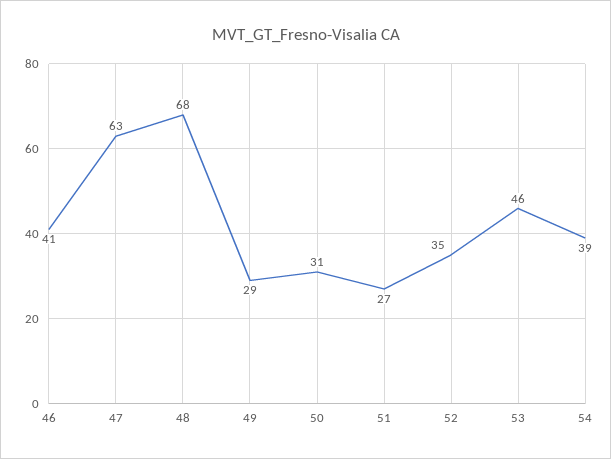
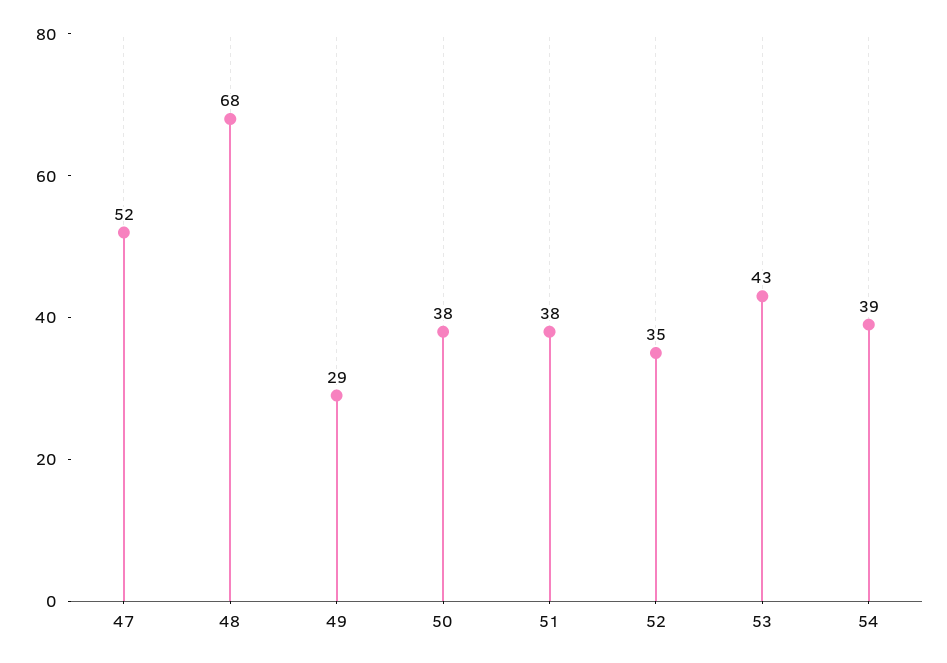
  {
-   "46": 41,
-   "47": 63,
+   "47": 52,
    "48": 68,
    "49": 29,
-   "50": 31,
+   "50": 38,
-   "51": 27,
+   "51": 38,
    "52": 35,
-   "53": 46,
+   "53": 43,
    "54": 39
  }

